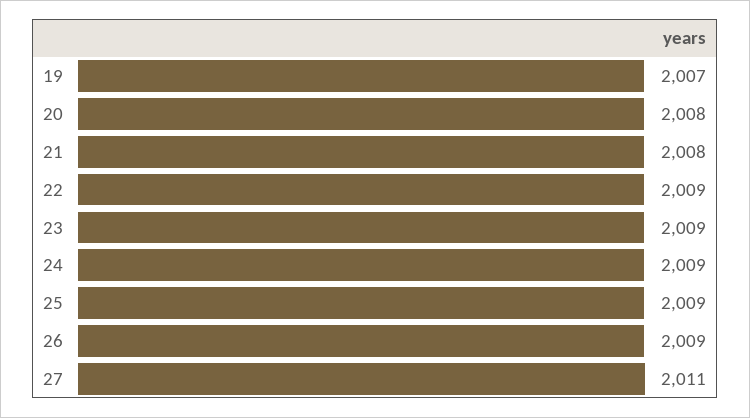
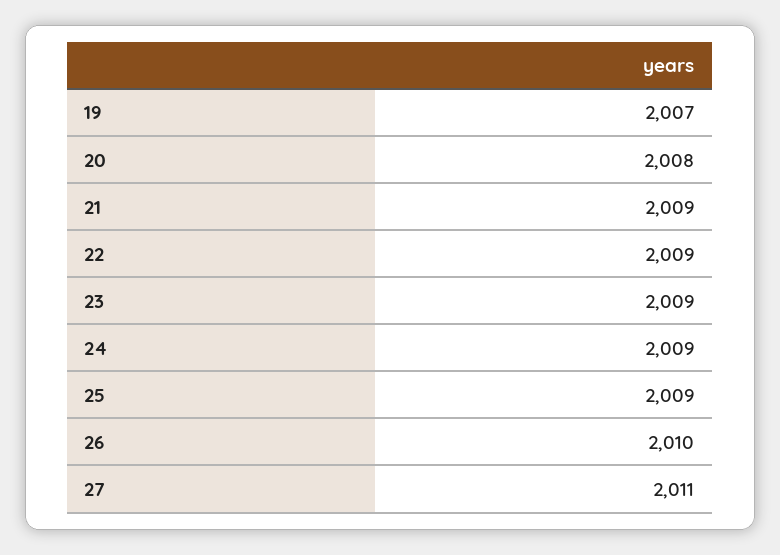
  {
    "19": 2007,
    "20": 2008,
-   "21": 2008,
+   "21": 2009,
    "22": 2009,
    "23": 2009,
    "24": 2009,
    "25": 2009,
-   "26": 2009,
+   "26": 2010,
    "27": 2011
  }

